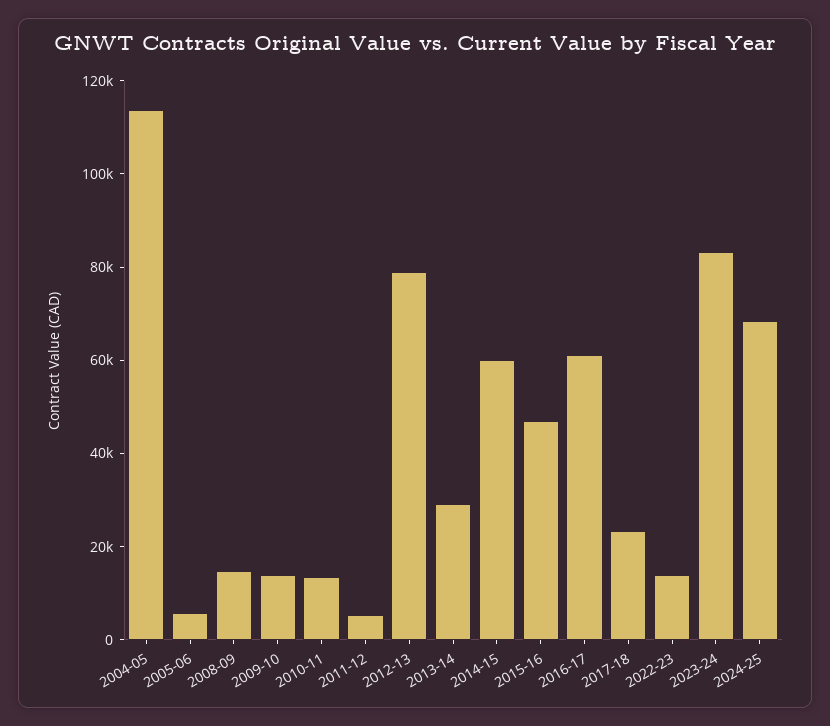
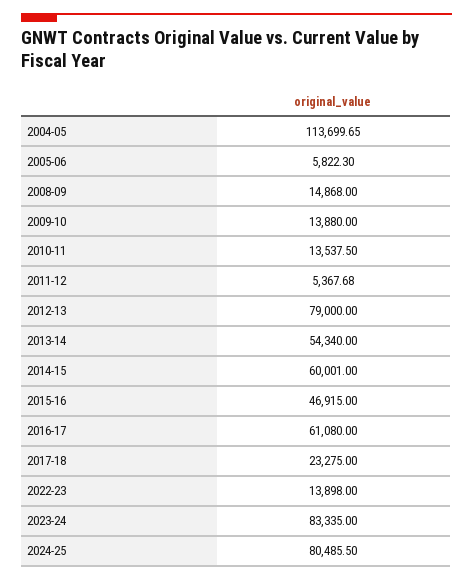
  {
    "2004-05": 113699.65,
    "2005-06": 5822.3,
    "2008-09": 14868,
    "2009-10": 13880,
    "2010-11": 13537.5,
    "2011-12": 5367.68,
    "2012-13": 79000,
-   "2013-14": 30000,
+   "2013-14": 54340,
    "2014-15": 60001,
    "2015-16": 46915,
    "2016-17": 61080,
    "2017-18": 23275,
    "2022-23": 13898,
    "2023-24": 83335,
-   "2024-25": 70000
+   "2024-25": 80485.5
  }

